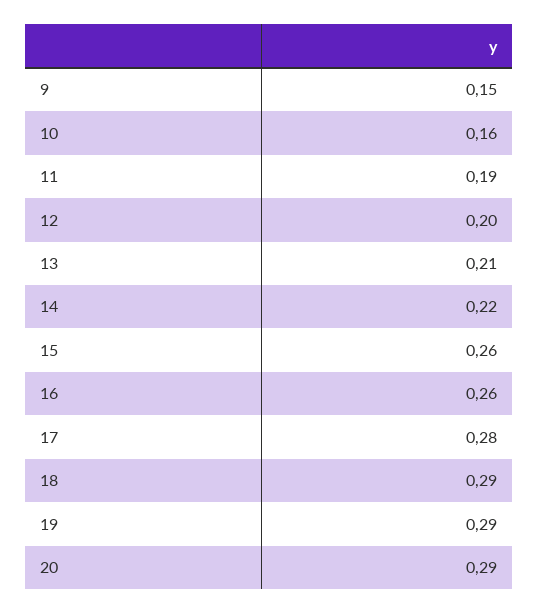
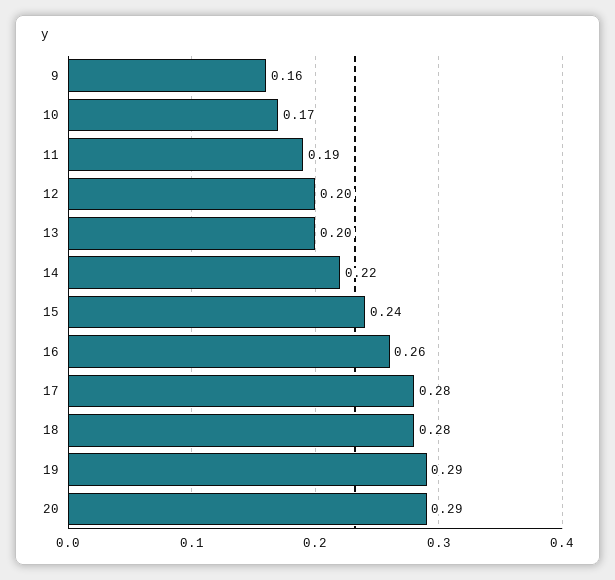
  {
-   "9": 0.15,
+   "9": 0.16,
-   "10": 0.16,
+   "10": 0.17,
    "11": 0.19,
    "12": 0.2,
-   "13": 0.21,
+   "13": 0.2,
    "14": 0.22,
-   "15": 0.26,
+   "15": 0.24,
    "16": 0.26,
    "17": 0.28,
-   "18": 0.29,
+   "18": 0.28,
    "19": 0.29,
    "20": 0.29
  }

